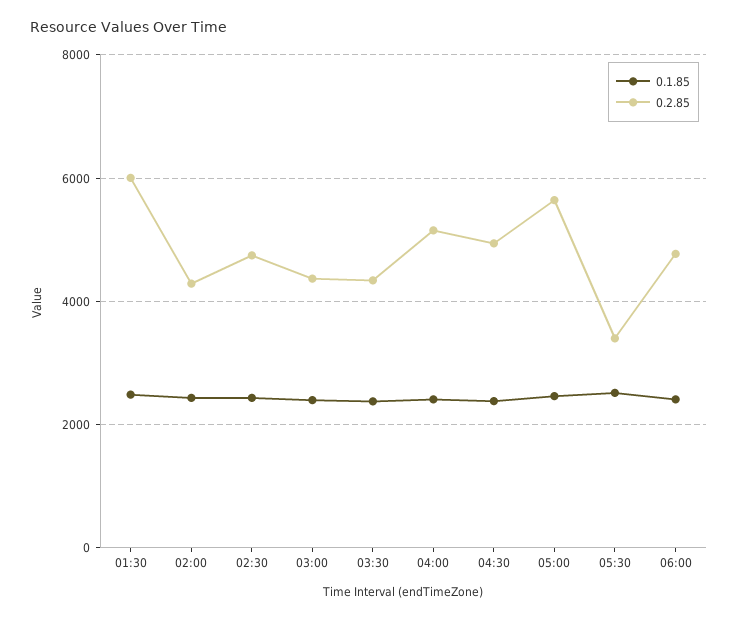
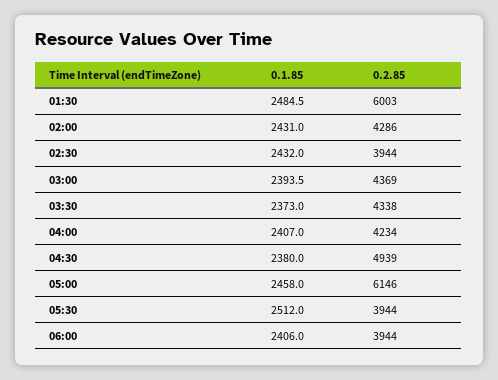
  {
    "0.1.85": {
      "01:30": 2484.5,
      "02:00": 2431,
      "02:30": 2432,
      "03:00": 2393.5,
      "03:30": 2373,
      "04:00": 2407,
      "04:30": 2380,
      "05:00": 2458,
      "05:30": 2512,
      "06:00": 2406
    },
    "0.2.85": {
      "01:30": 6003,
      "02:00": 4286,
-     "02:30": 4800,
+     "02:30": 3944,
      "03:00": 4369,
      "03:30": 4338,
-     "04:00": 5200,
+     "04:00": 4234,
      "04:30": 4939,
-     "05:00": 5600,
+     "05:00": 6146,
-     "05:30": 3400,
+     "05:30": 3944,
-     "06:00": 4800
+     "06:00": 3944
    }
  }

